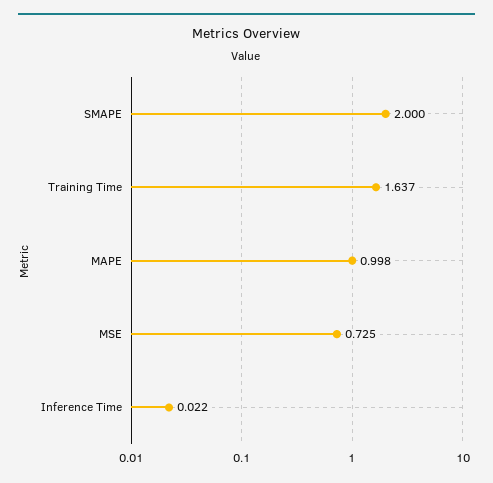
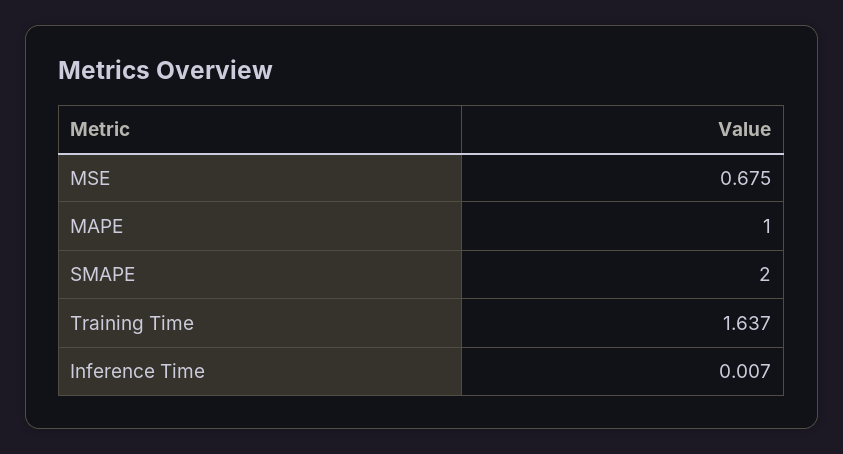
  {
    "SMAPE": 2,
    "Training Time": 1.637,
-   "MAPE": 0.998,
+   "MAPE": 1,
-   "MSE": 0.725,
+   "MSE": 0.675,
-   "Inference Time": 0.022
+   "Inference Time": 0.007
  }

